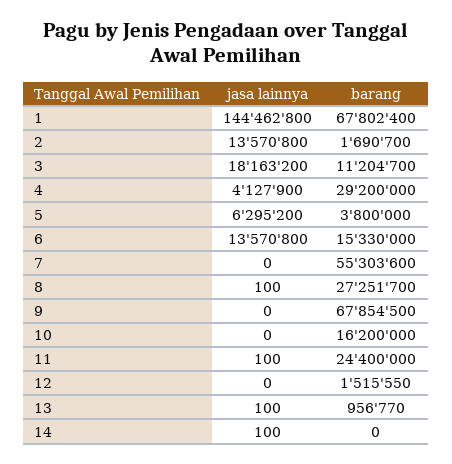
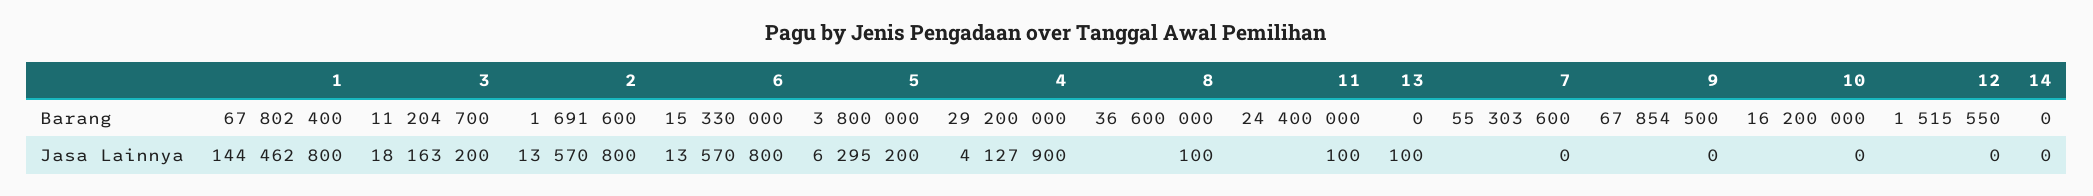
  {
    "jasa lainnya": {
      "1": 144462800,
      "2": 13570800,
      "3": 18163200,
      "4": 4127900,
      "5": 6295200,
      "6": 13570800,
      "7": 0,
      "8": 100,
      "9": 0,
      "10": 0,
      "11": 100,
      "12": 0,
      "13": 100,
-     "14": 100
+     "14": 0
    },
    "barang": {
      "1": 67802400,
-     "2": 1690700,
+     "2": 1691600,
      "3": 11204700,
      "4": 29200000,
      "5": 3800000,
      "6": 15330000,
      "7": 55303600,
-     "8": 27251700,
+     "8": 36600000,
      "9": 67854500,
      "10": 16200000,
      "11": 24400000,
      "12": 1515550,
-     "13": 956770,
+     "13": 0,
      "14": 0
    }
  }

